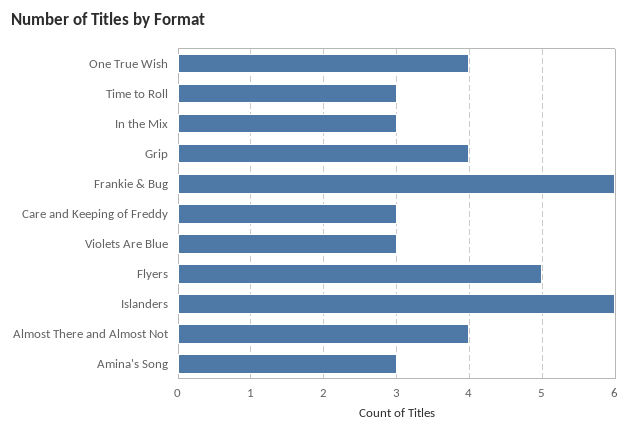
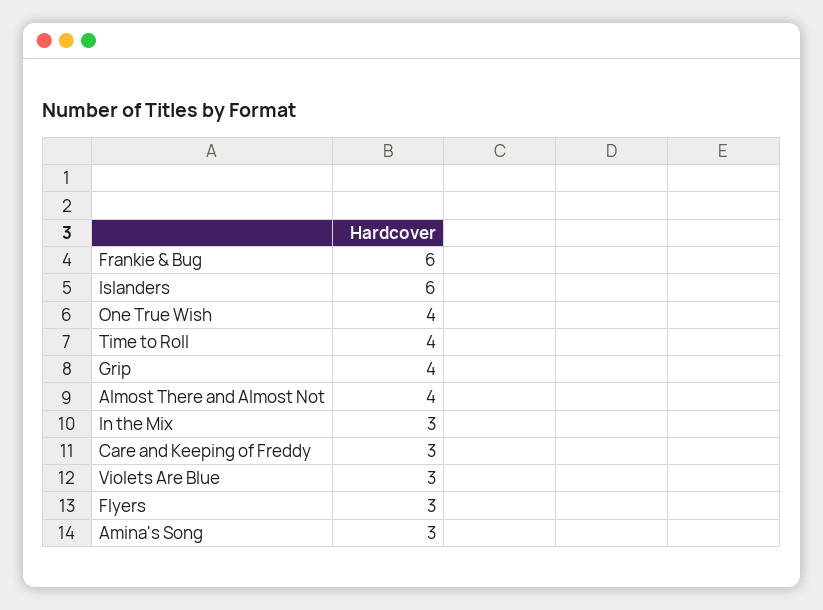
  {
    "One True Wish": 4,
-   "Time to Roll": 3,
+   "Time to Roll": 4,
    "In the Mix": 3,
    "Grip": 4,
    "Frankie & Bug": 6,
    "Care and Keeping of Freddy": 3,
    "Violets Are Blue": 3,
-   "Flyers": 5,
+   "Flyers": 3,
    "Islanders": 6,
    "Almost There and Almost Not": 4,
    "Amina's Song": 3
  }

